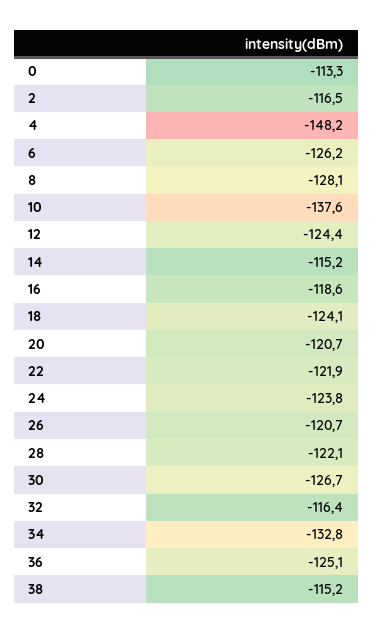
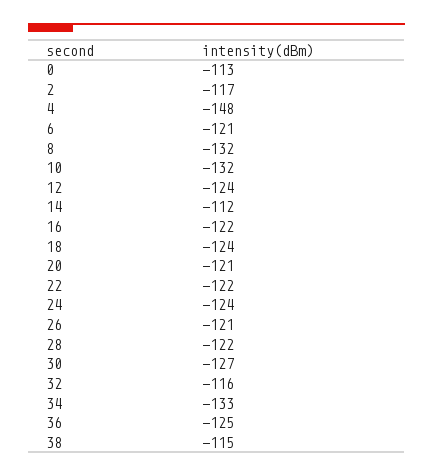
  {
    "0": -113.3,
    "2": -116.5,
    "4": -148.2,
-   "6": -126.2,
+   "6": -121,
-   "8": -128.1,
+   "8": -132,
-   "10": -137.6,
+   "10": -132,
    "12": -124.4,
-   "14": -115.2,
+   "14": -112,
-   "16": -118.6,
+   "16": -122,
    "18": -124.1,
    "20": -120.7,
    "22": -121.9,
    "24": -123.8,
    "26": -120.7,
    "28": -122.1,
    "30": -126.7,
    "32": -116.4,
    "34": -132.8,
    "36": -125.1,
    "38": -115.2
  }

